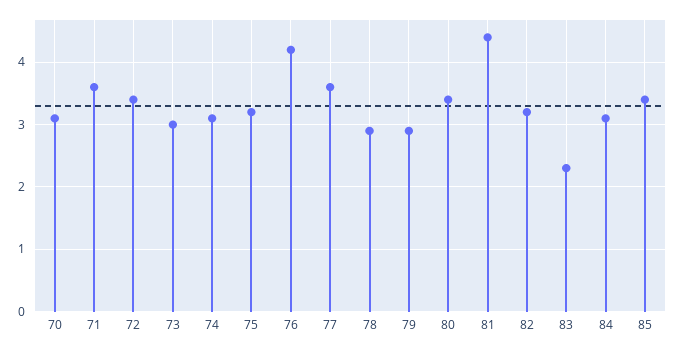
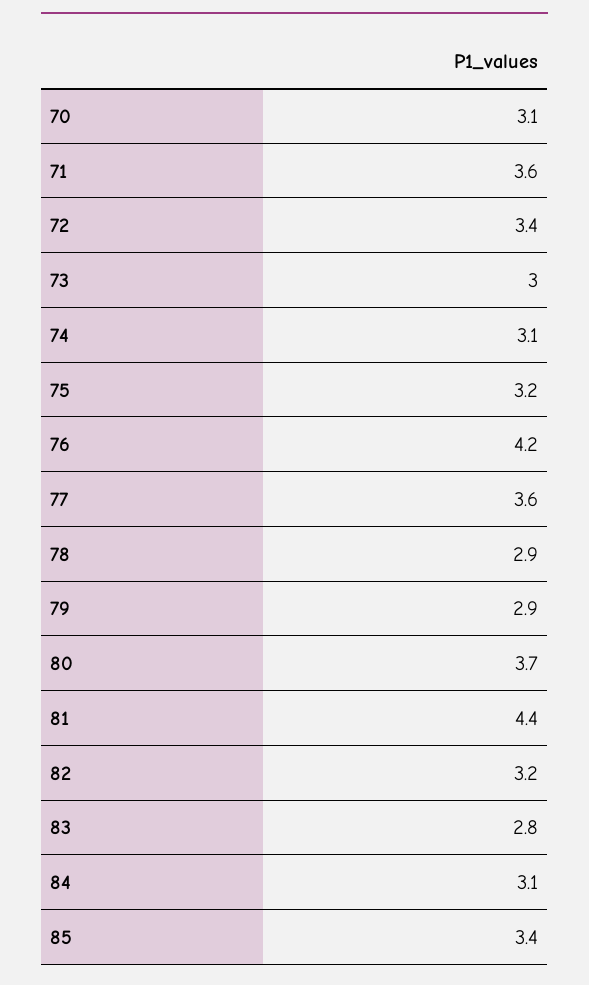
  {
    "70": 3.1,
    "71": 3.6,
    "72": 3.4,
    "73": 3,
    "74": 3.1,
    "75": 3.2,
    "76": 4.2,
    "77": 3.6,
    "78": 2.9,
    "79": 2.9,
-   "80": 3.4,
+   "80": 3.7,
    "81": 4.4,
    "82": 3.2,
-   "83": 2.3,
+   "83": 2.8,
    "84": 3.1,
    "85": 3.4
  }

